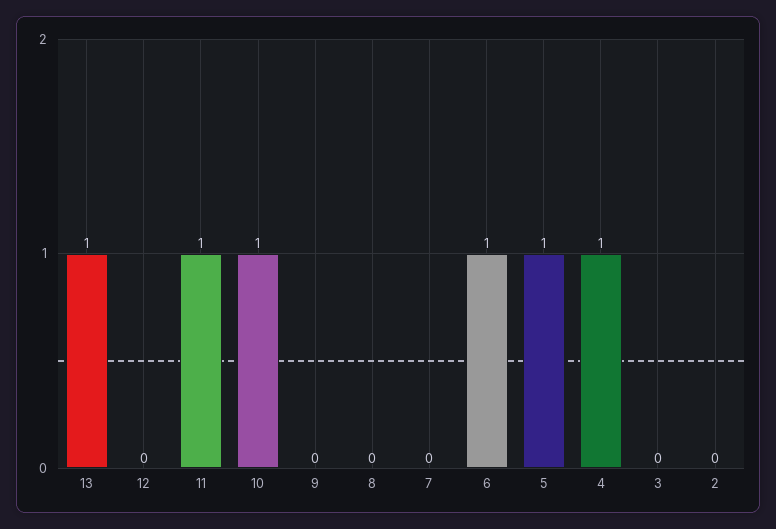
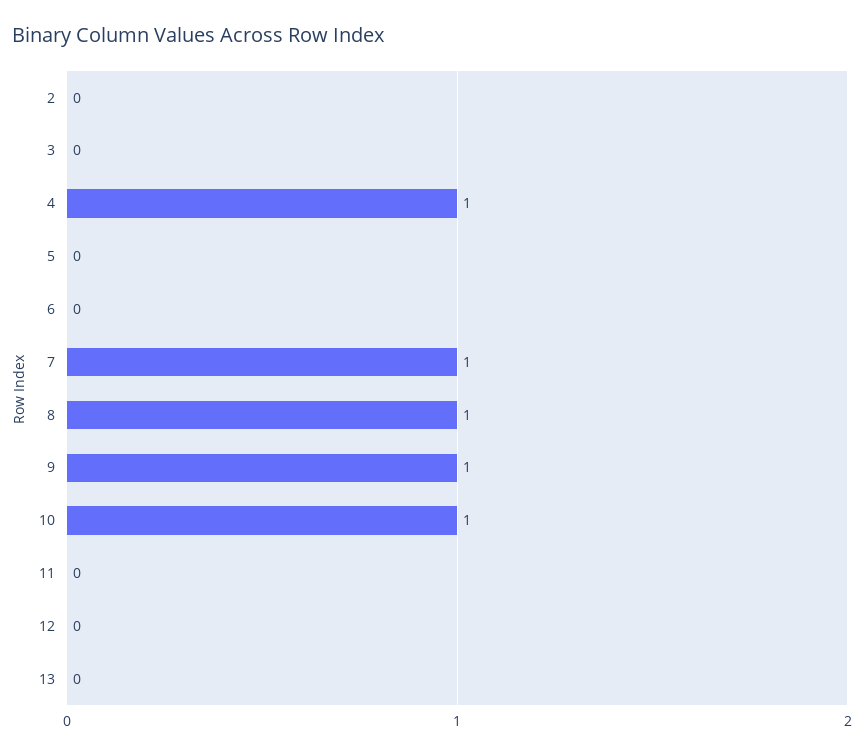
  {
-   "13": 1,
+   "13": 0,
    "12": 0,
-   "11": 1,
+   "11": 0,
    "10": 1,
-   "9": 0,
+   "9": 1,
-   "8": 0,
+   "8": 1,
-   "7": 0,
+   "7": 1,
-   "6": 1,
+   "6": 0,
-   "5": 1,
+   "5": 0,
    "4": 1,
    "3": 0,
    "2": 0
  }

